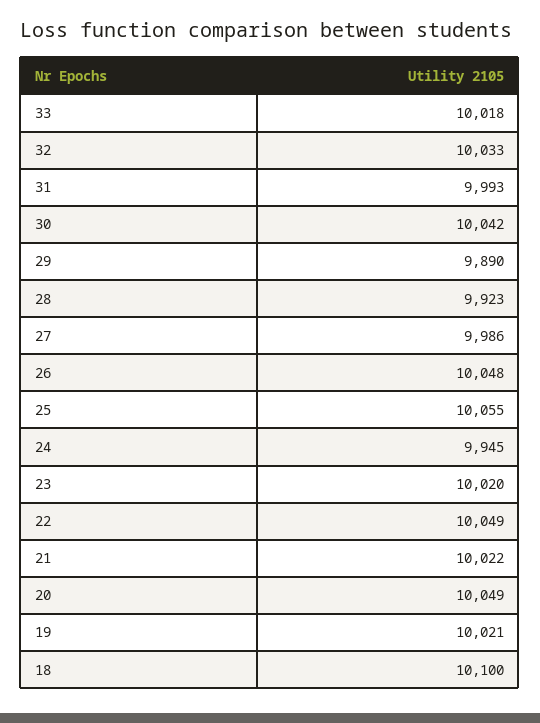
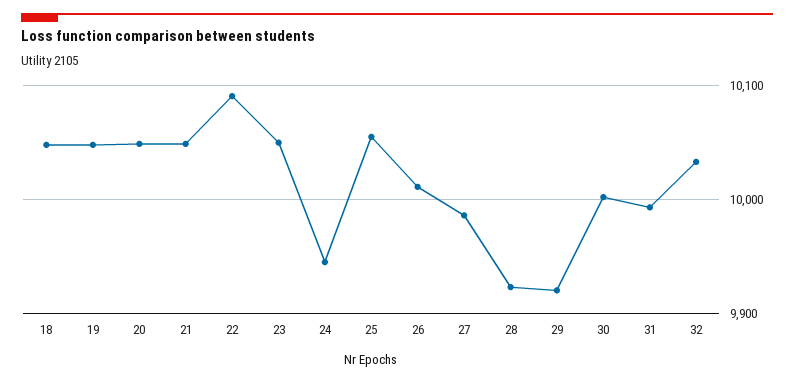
  {
-   "33": 10018,
    "32": 10033,
    "31": 9993,
-   "30": 10042,
+   "30": 10000,
-   "29": 9890,
+   "29": 9920,
    "28": 9923,
    "27": 9986,
-   "26": 10048,
+   "26": 10010,
    "25": 10055,
    "24": 9945,
-   "23": 10020,
+   "23": 10050,
-   "22": 10049,
+   "22": 10090,
-   "21": 10022,
+   "21": 10050,
    "20": 10049,
-   "19": 10021,
+   "19": 10050,
-   "18": 10100
+   "18": 10050
  }

